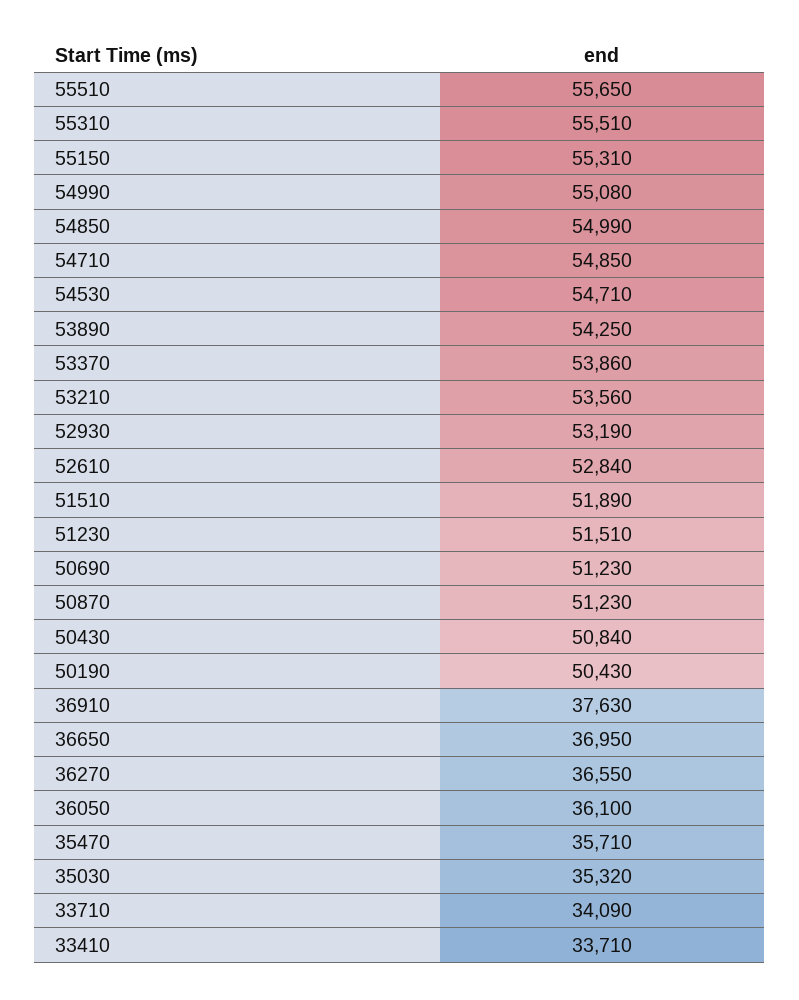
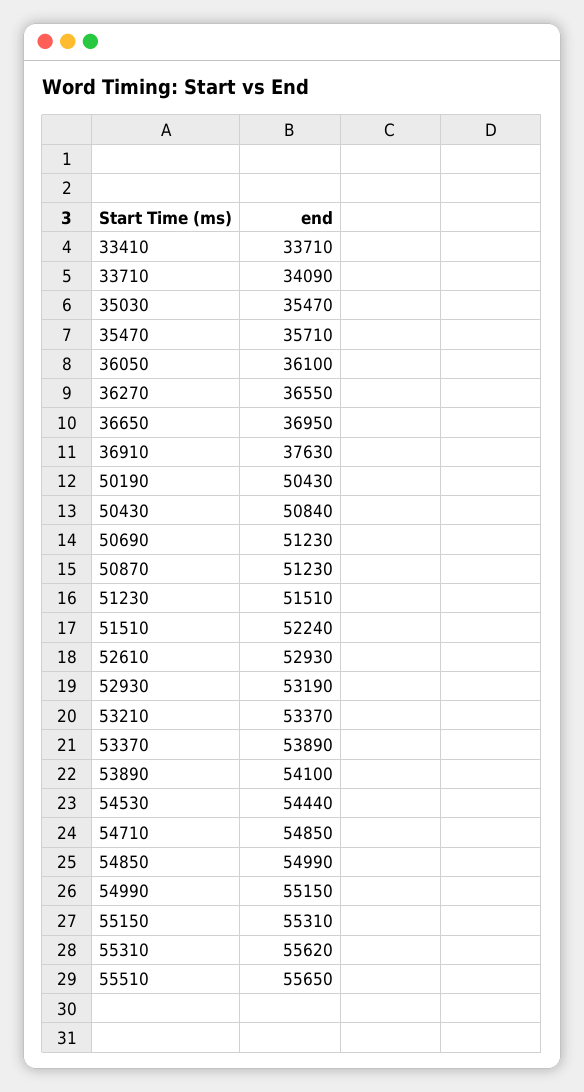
  {
    "55510": 55650,
-   "55310": 55510,
+   "55310": 55620,
    "55150": 55310,
-   "54990": 55080,
+   "54990": 55150,
    "54850": 54990,
    "54710": 54850,
-   "54530": 54710,
+   "54530": 54440,
-   "53890": 54250,
+   "53890": 54100,
-   "53370": 53860,
+   "53370": 53890,
-   "53210": 53560,
+   "53210": 53370,
    "52930": 53190,
-   "52610": 52840,
+   "52610": 52930,
-   "51510": 51890,
+   "51510": 52240,
    "51230": 51510,
    "50690": 51230,
    "50870": 51230,
    "50430": 50840,
    "50190": 50430,
    "36910": 37630,
    "36650": 36950,
    "36270": 36550,
    "36050": 36100,
    "35470": 35710,
-   "35030": 35320,
+   "35030": 35470,
    "33710": 34090,
    "33410": 33710
  }

